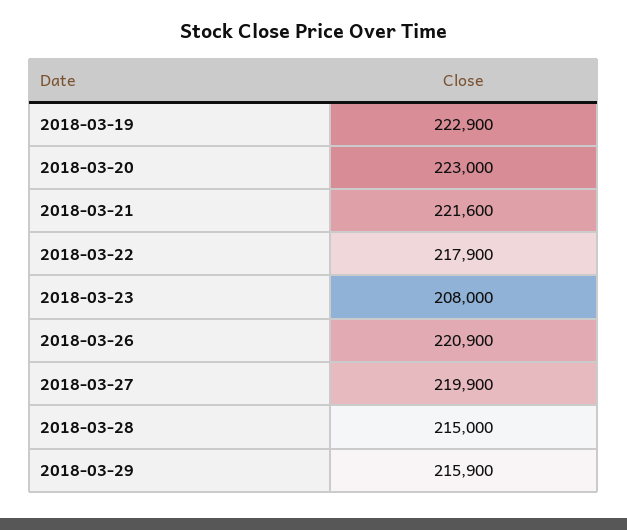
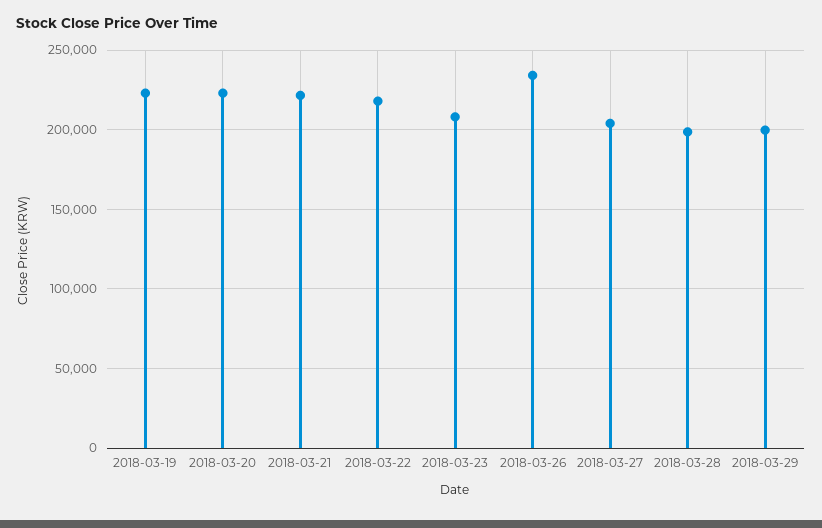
  {
    "2018-03-19": 222900,
    "2018-03-20": 223000,
    "2018-03-21": 221600,
    "2018-03-22": 217900,
    "2018-03-23": 208000,
-   "2018-03-26": 220900,
+   "2018-03-26": 235000,
-   "2018-03-27": 219900,
+   "2018-03-27": 205000,
-   "2018-03-28": 215000,
+   "2018-03-28": 200000,
-   "2018-03-29": 215900
+   "2018-03-29": 200000
  }

